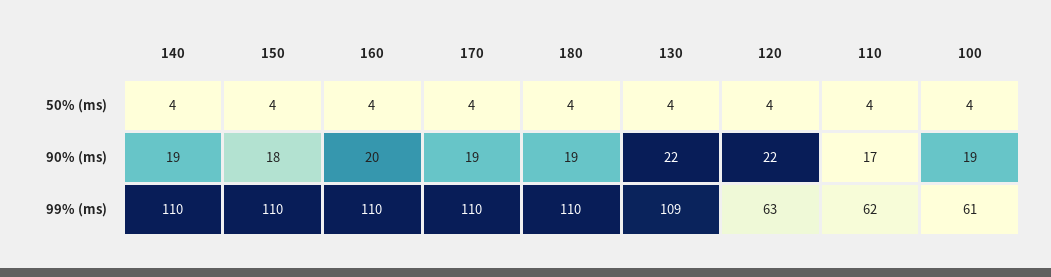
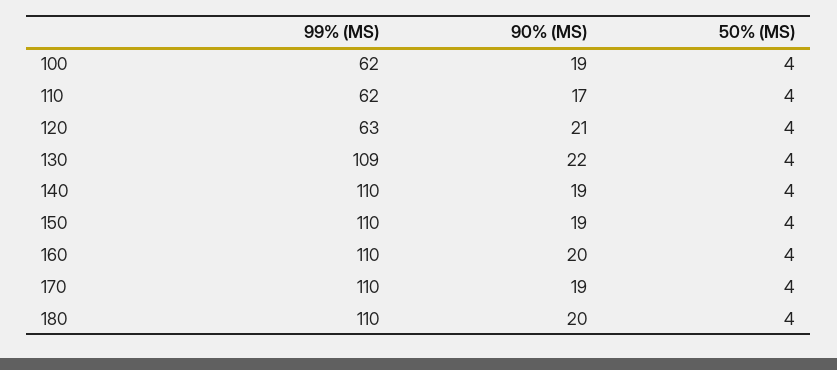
  {
    "140": {
      "50% (ms)": 4,
      "90% (ms)": 19,
      "99% (ms)": 110
    },
    "150": {
      "50% (ms)": 4,
-     "90% (ms)": 18,
+     "90% (ms)": 19,
      "99% (ms)": 110
    },
    "160": {
      "50% (ms)": 4,
      "90% (ms)": 20,
      "99% (ms)": 110
    },
    "170": {
      "50% (ms)": 4,
      "90% (ms)": 19,
      "99% (ms)": 110
    },
    "180": {
      "50% (ms)": 4,
-     "90% (ms)": 19,
+     "90% (ms)": 20,
      "99% (ms)": 110
    },
    "130": {
      "50% (ms)": 4,
      "90% (ms)": 22,
      "99% (ms)": 109
    },
    "120": {
      "50% (ms)": 4,
-     "90% (ms)": 22,
+     "90% (ms)": 21,
      "99% (ms)": 63
    },
    "110": {
      "50% (ms)": 4,
      "90% (ms)": 17,
      "99% (ms)": 62
    },
    "100": {
      "50% (ms)": 4,
      "90% (ms)": 19,
-     "99% (ms)": 61
+     "99% (ms)": 62
    }
  }

